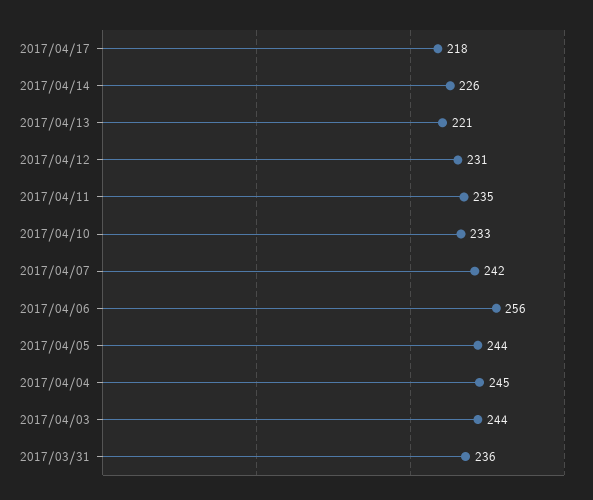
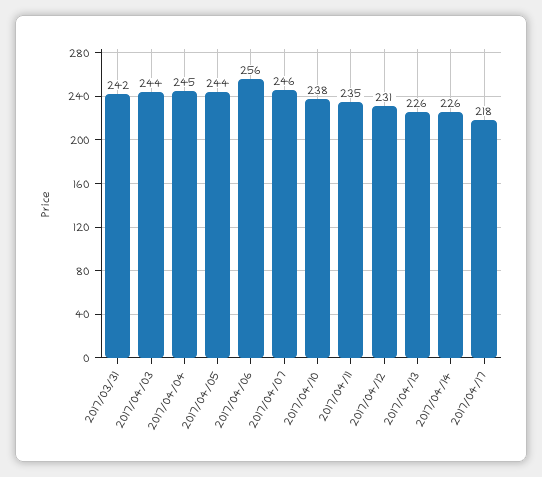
  {
    "2017/04/17": 218,
    "2017/04/14": 226,
-   "2017/04/13": 221,
+   "2017/04/13": 226,
    "2017/04/12": 231,
    "2017/04/11": 235,
-   "2017/04/10": 233,
+   "2017/04/10": 238,
-   "2017/04/07": 242,
+   "2017/04/07": 246,
    "2017/04/06": 256,
    "2017/04/05": 244,
    "2017/04/04": 245,
    "2017/04/03": 244,
-   "2017/03/31": 236
+   "2017/03/31": 242
  }

